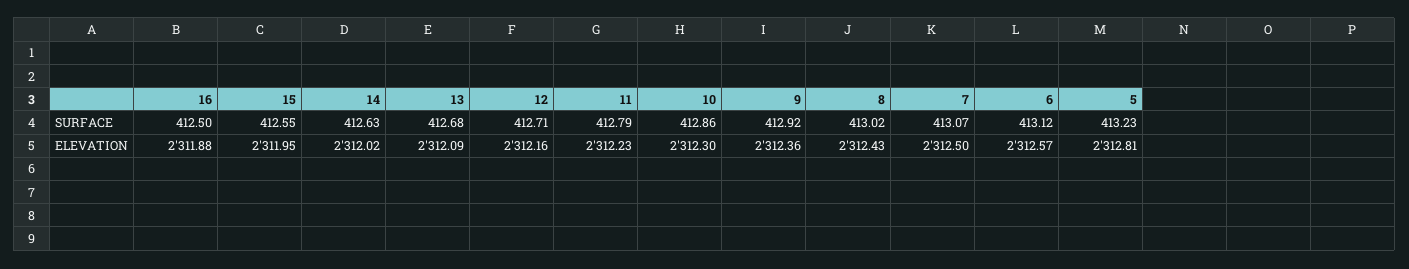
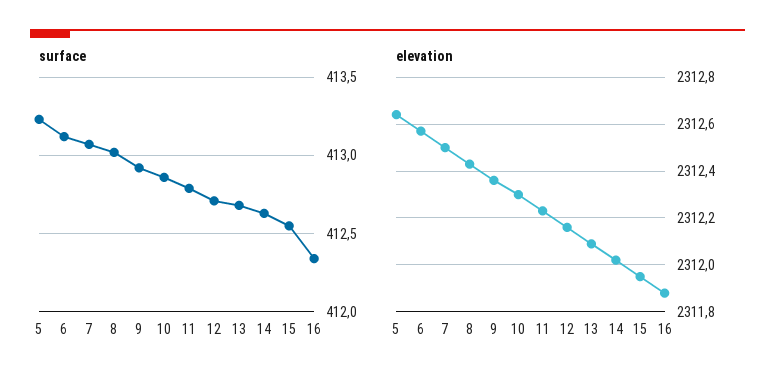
  {
    "SURFACE": {
-     "16": 412.5,
+     "16": 412.35,
      "15": 412.55,
      "14": 412.63,
      "13": 412.68,
      "12": 412.71,
      "11": 412.79,
      "10": 412.86,
      "9": 412.92,
      "8": 413.02,
      "7": 413.07,
      "6": 413.12,
      "5": 413.23
    },
    "ELEVATION": {
      "16": 2311.88,
      "15": 2311.95,
      "14": 2312.02,
      "13": 2312.09,
      "12": 2312.16,
      "11": 2312.23,
      "10": 2312.3,
      "9": 2312.36,
      "8": 2312.43,
      "7": 2312.5,
      "6": 2312.57,
-     "5": 2312.81
+     "5": 2312.65
    }
  }

